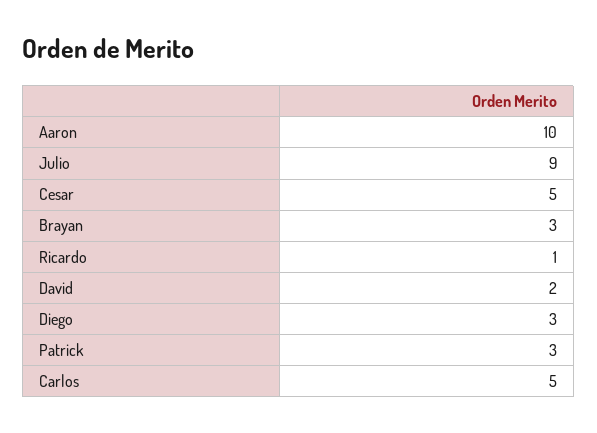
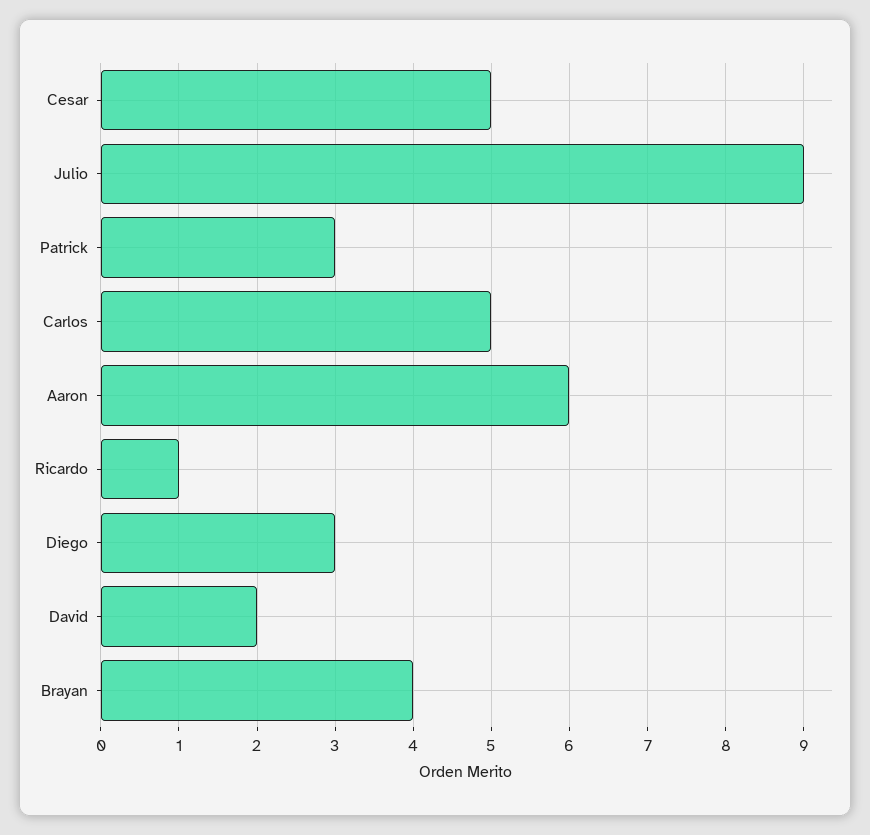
  {
-   "Aaron": 10,
+   "Aaron": 6,
    "Julio": 9,
    "Cesar": 5,
-   "Brayan": 3,
+   "Brayan": 4,
    "Ricardo": 1,
    "David": 2,
    "Diego": 3,
    "Patrick": 3,
    "Carlos": 5
  }

